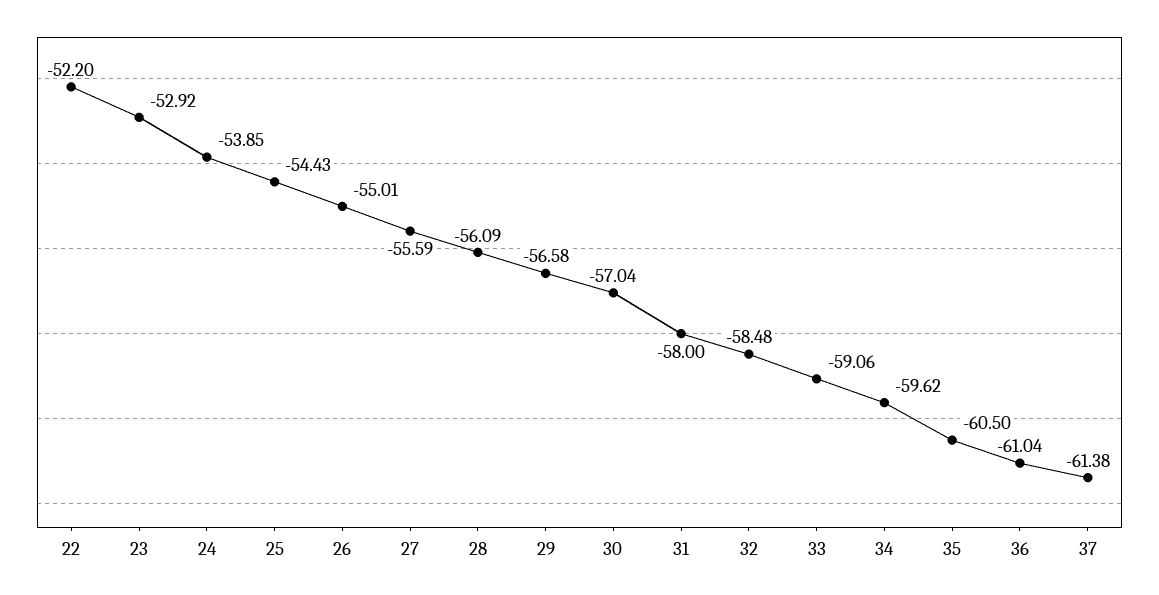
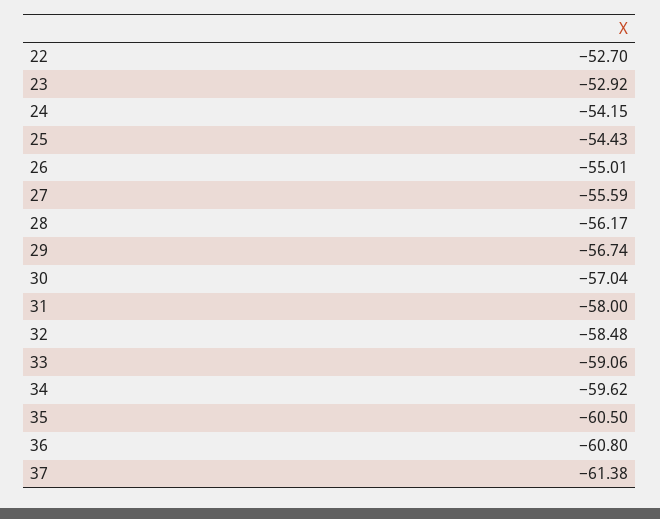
  {
-   "22": -52.2,
+   "22": -52.7,
    "23": -52.92,
-   "24": -53.85,
+   "24": -54.15,
    "25": -54.43,
    "26": -55.01,
    "27": -55.59,
-   "28": -56.09,
+   "28": -56.17,
-   "29": -56.58,
+   "29": -56.74,
    "30": -57.04,
    "31": -58,
    "32": -58.48,
    "33": -59.06,
    "34": -59.62,
    "35": -60.5,
-   "36": -61.04,
+   "36": -60.8,
    "37": -61.38
  }

